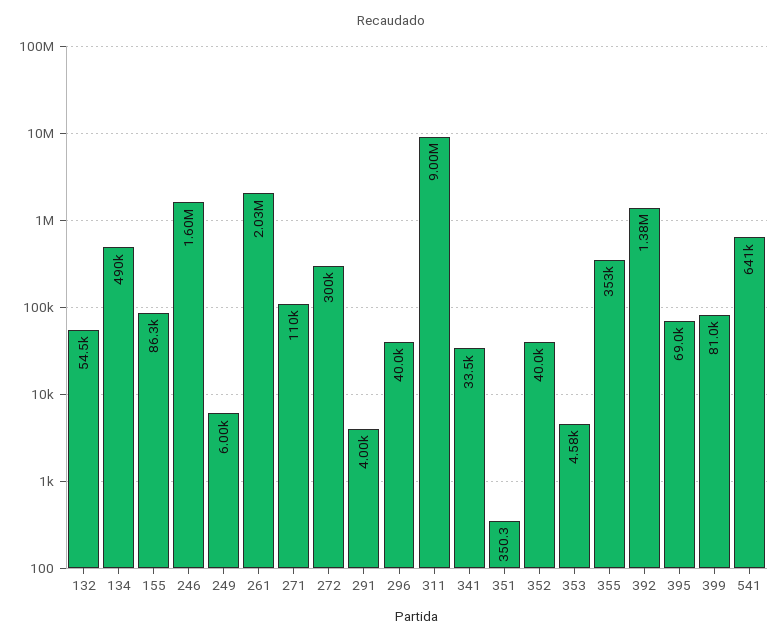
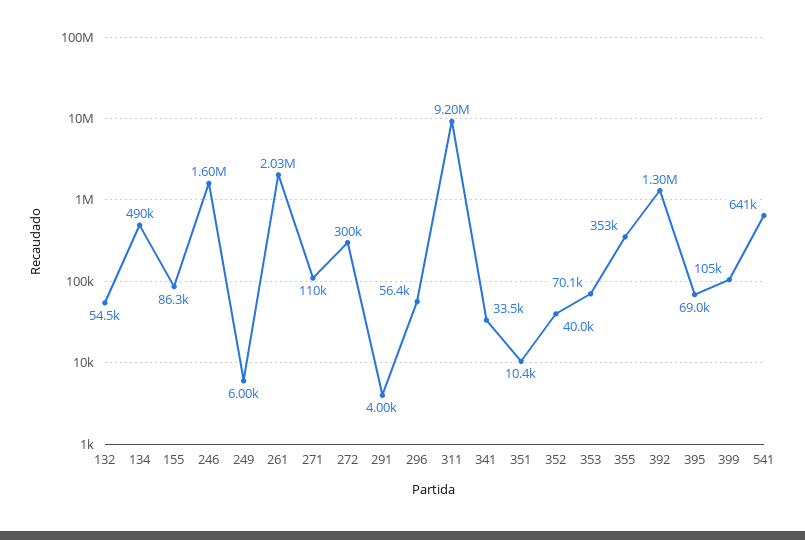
  {
    "132": 54500,
    "134": 490000,
    "155": 86300,
    "246": 1600000,
    "249": 6000,
    "261": 2030000,
    "271": 110000,
    "272": 300000,
    "291": 4000,
-   "296": 40000,
+   "296": 56400,
-   "311": 9000000,
+   "311": 9200000,
    "341": 33500,
-   "351": 350.3,
+   "351": 10400,
    "352": 40000,
-   "353": 4580,
+   "353": 70100,
    "355": 353000,
-   "392": 1380000,
+   "392": 1300000,
    "395": 69000,
-   "399": 81000,
+   "399": 105000,
    "541": 641000
  }

